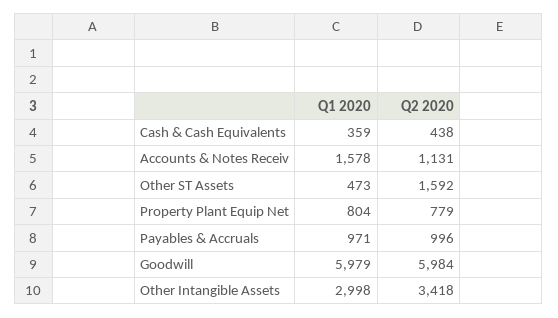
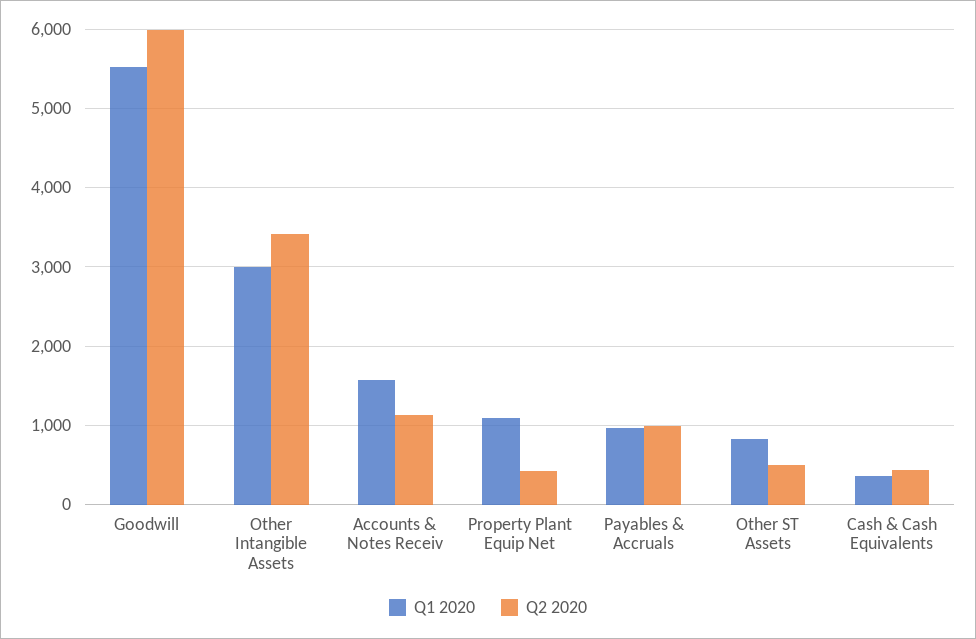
  {
    "Q1 2020": {
      "Cash & Cash Equivalents": 359,
      "Accounts & Notes Receiv": 1578,
-     "Other ST Assets": 473,
+     "Other ST Assets": 800,
-     "Property Plant Equip Net": 804,
+     "Property Plant Equip Net": 1100,
      "Payables & Accruals": 971,
-     "Goodwill": 5979,
+     "Goodwill": 5500,
      "Other Intangible Assets": 2998
    },
    "Q2 2020": {
      "Cash & Cash Equivalents": 438,
      "Accounts & Notes Receiv": 1131,
-     "Other ST Assets": 1592,
+     "Other ST Assets": 500,
-     "Property Plant Equip Net": 779,
+     "Property Plant Equip Net": 400,
      "Payables & Accruals": 996,
      "Goodwill": 5984,
      "Other Intangible Assets": 3418
    }
  }

